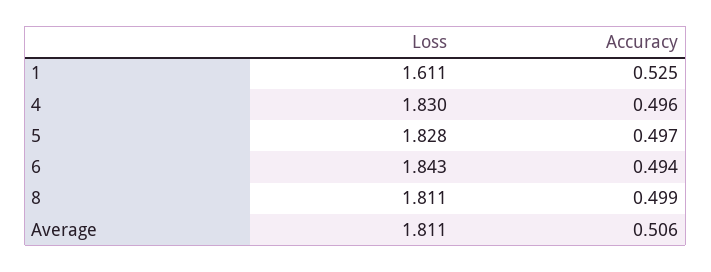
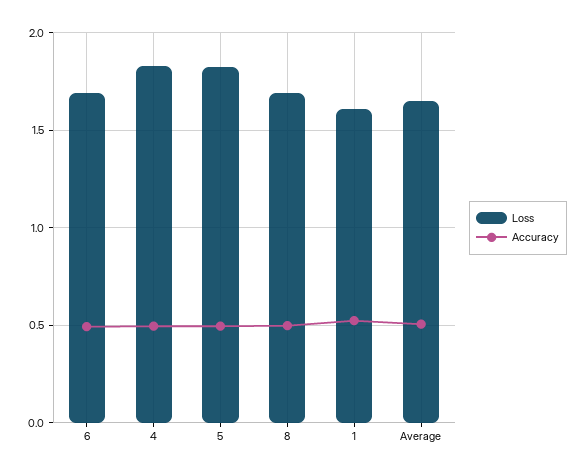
  {
    "Loss": {
      "1": 1.611,
      "4": 1.83,
      "5": 1.828,
-     "6": 1.843,
+     "6": 1.7,
-     "8": 1.811,
+     "8": 1.7,
-     "Average": 1.811
+     "Average": 1.65
    },
    "Accuracy": {
      "1": 0.525,
      "4": 0.496,
      "5": 0.497,
      "6": 0.494,
      "8": 0.499,
      "Average": 0.506
    }
  }

